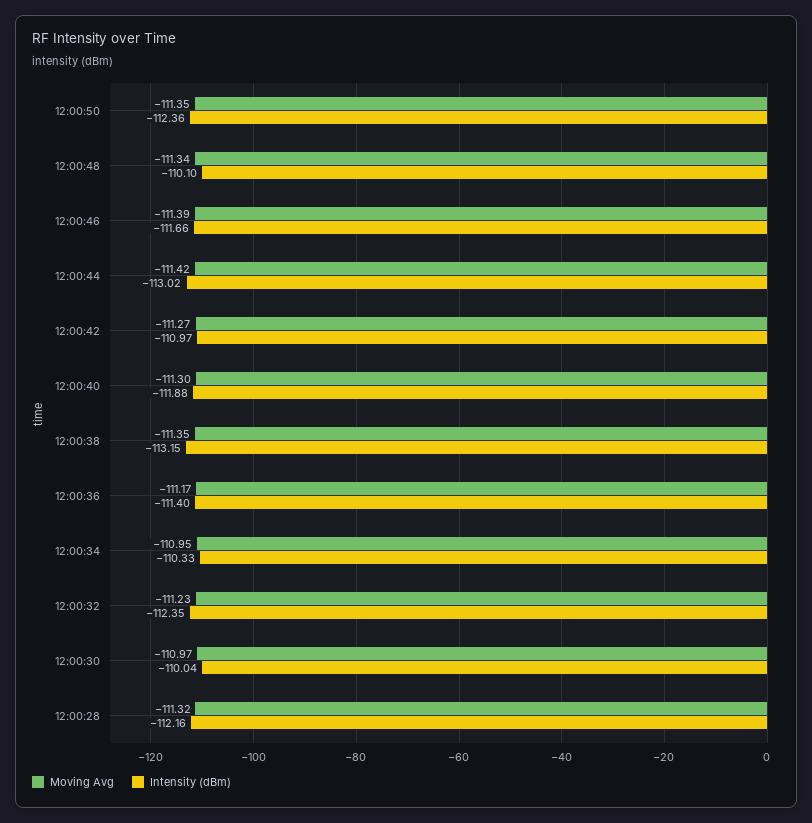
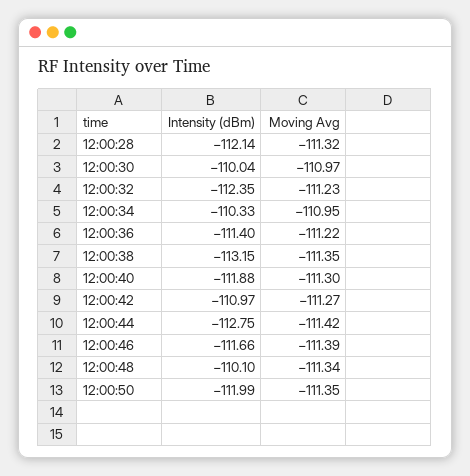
  {
    "Moving Avg": {
      "12:00:50": -111.35,
      "12:00:48": -111.34,
      "12:00:46": -111.39,
      "12:00:44": -111.42,
      "12:00:42": -111.27,
      "12:00:40": -111.3,
      "12:00:38": -111.35,
-     "12:00:36": -111.17,
+     "12:00:36": -111.22,
      "12:00:34": -110.95,
      "12:00:32": -111.23,
      "12:00:30": -110.97,
      "12:00:28": -111.32
    },
    "Intensity (dBm)": {
-     "12:00:50": -112.36,
+     "12:00:50": -111.99,
      "12:00:48": -110.1,
      "12:00:46": -111.66,
-     "12:00:44": -113.02,
+     "12:00:44": -112.75,
      "12:00:42": -110.97,
      "12:00:40": -111.88,
      "12:00:38": -113.15,
      "12:00:36": -111.4,
      "12:00:34": -110.33,
      "12:00:32": -112.35,
      "12:00:30": -110.04,
-     "12:00:28": -112.16
+     "12:00:28": -112.14
    }
  }

